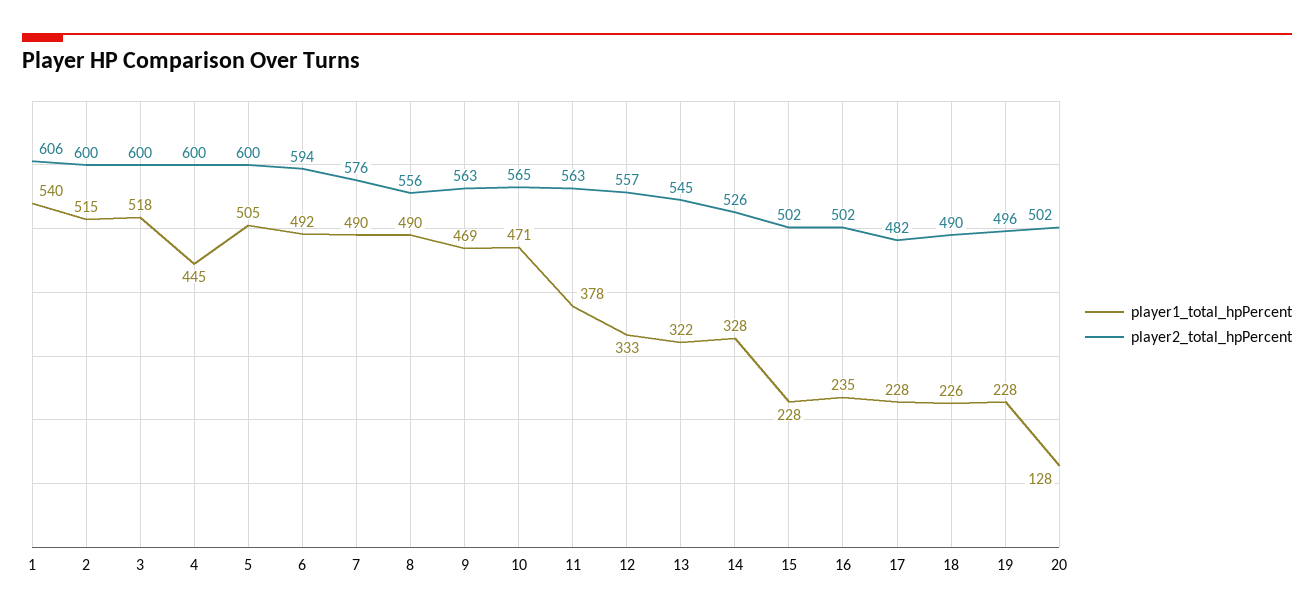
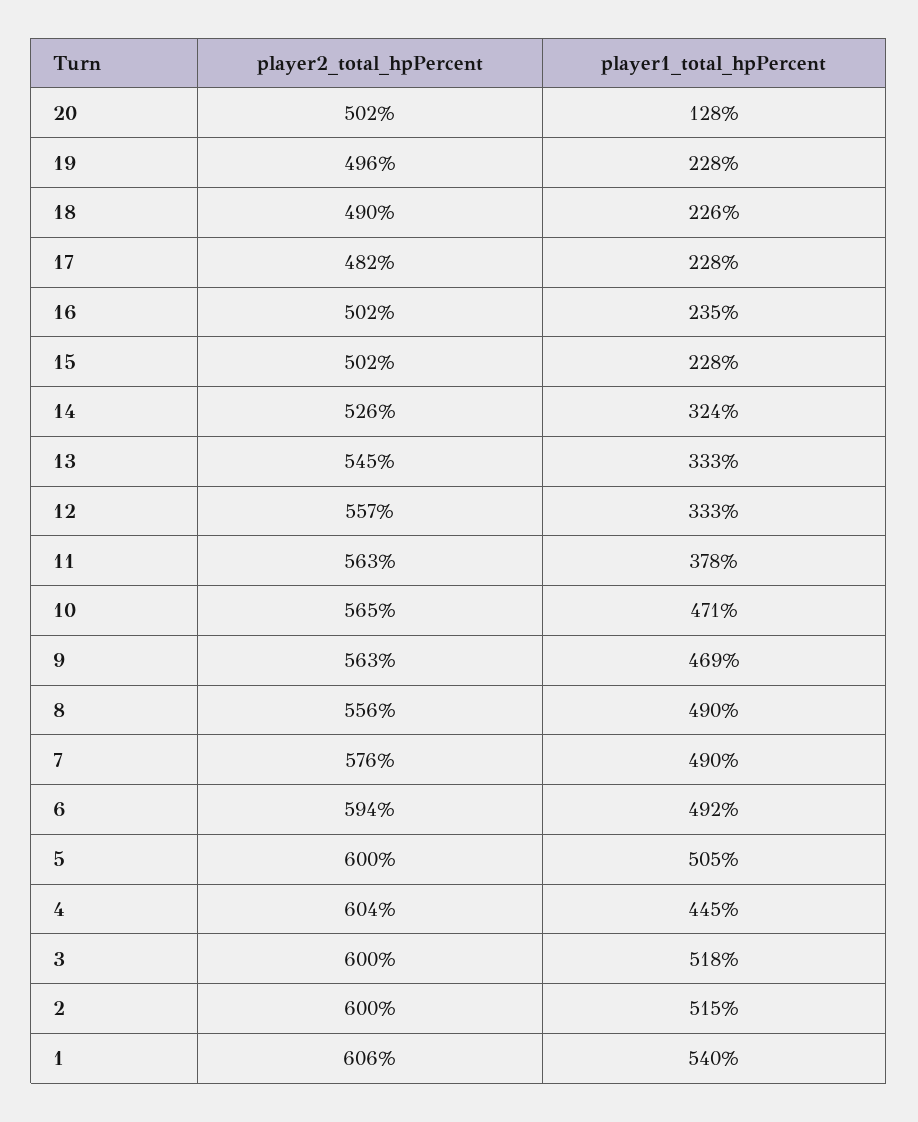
  {
    "player1_total_hpPercent": {
      "1": 540,
      "2": 515,
      "3": 518,
      "4": 445,
      "5": 505,
      "6": 492,
      "7": 490,
      "8": 490,
      "9": 469,
      "10": 471,
      "11": 378,
      "12": 333,
-     "13": 322,
+     "13": 333,
-     "14": 328,
+     "14": 324,
      "15": 228,
      "16": 235,
      "17": 228,
      "18": 226,
      "19": 228,
      "20": 128
    },
    "player2_total_hpPercent": {
      "1": 606,
      "2": 600,
      "3": 600,
-     "4": 600,
+     "4": 604,
      "5": 600,
      "6": 594,
      "7": 576,
      "8": 556,
      "9": 563,
      "10": 565,
      "11": 563,
      "12": 557,
      "13": 545,
      "14": 526,
      "15": 502,
      "16": 502,
      "17": 482,
      "18": 490,
      "19": 496,
      "20": 502
    }
  }

